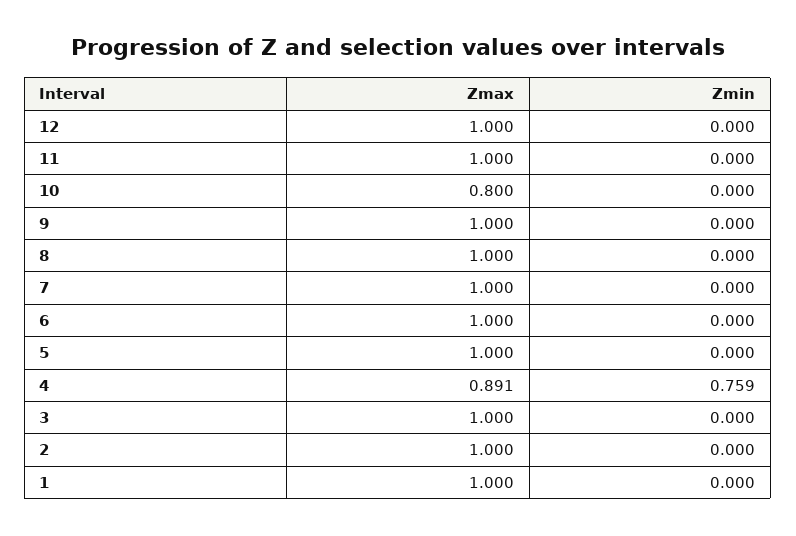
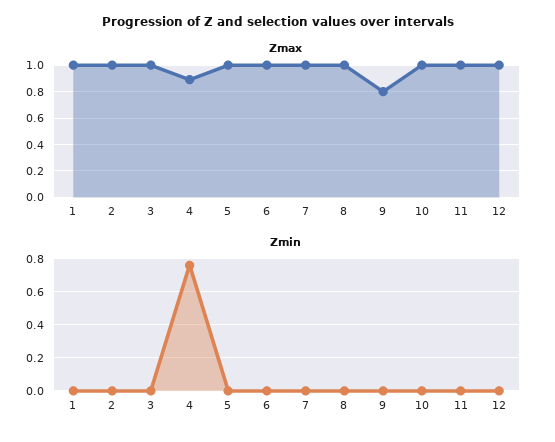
  {
    "Zmax": {
      "12": 1,
      "11": 1,
-     "10": 0.8,
+     "10": 1,
-     "9": 1,
+     "9": 0.8,
      "8": 1,
      "7": 1,
      "6": 1,
      "5": 1,
      "4": 0.891,
      "3": 1,
      "2": 1,
      "1": 1
    },
    "Zmin": {
      "12": 0,
      "11": 0,
      "10": 0,
      "9": 0,
      "8": 0,
      "7": 0,
      "6": 0,
      "5": 0,
      "4": 0.759,
      "3": 0,
      "2": 0,
      "1": 0
    }
  }

